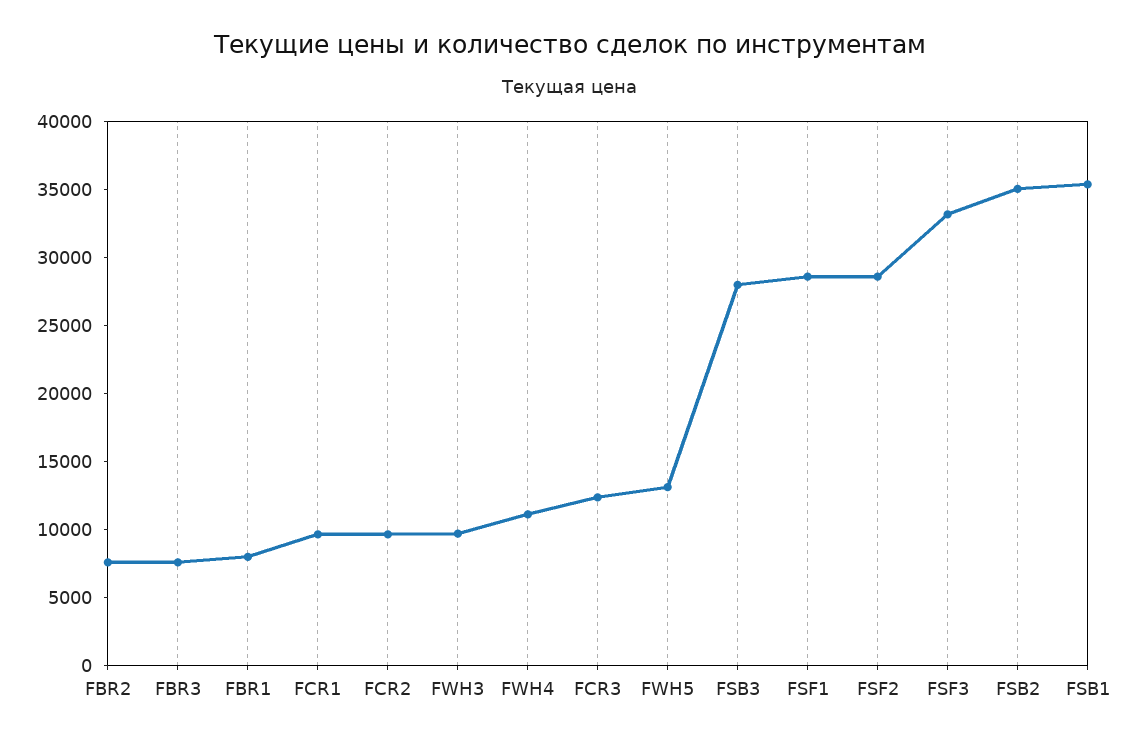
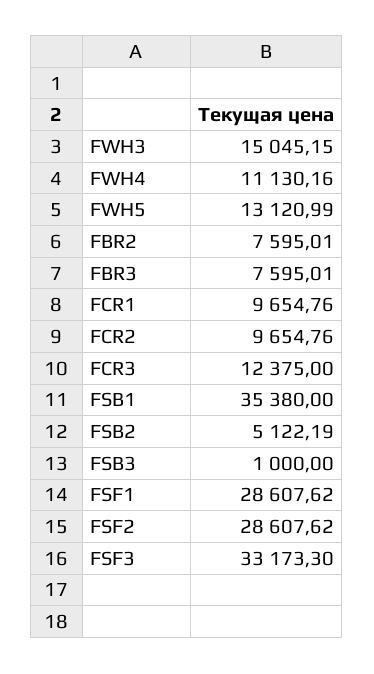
  {
    "FBR2": 7595.01,
    "FBR3": 7595.01,
-   "FBR1": 8000,
    "FCR1": 9654.76,
    "FCR2": 9654.76,
-   "FWH3": 10000,
+   "FWH3": 15045.15,
    "FWH4": 11130.16,
    "FCR3": 12375,
    "FWH5": 13120.99,
-   "FSB3": 28000,
+   "FSB3": 1000,
    "FSF1": 28607.62,
    "FSF2": 28607.62,
    "FSF3": 33173.3,
-   "FSB2": 35000,
+   "FSB2": 5122.19,
    "FSB1": 35380
  }

